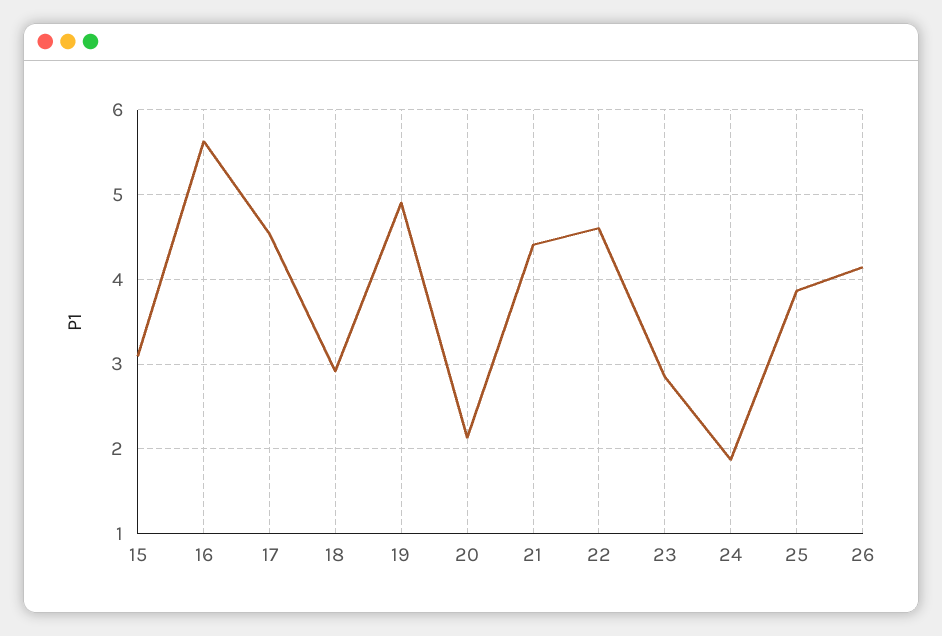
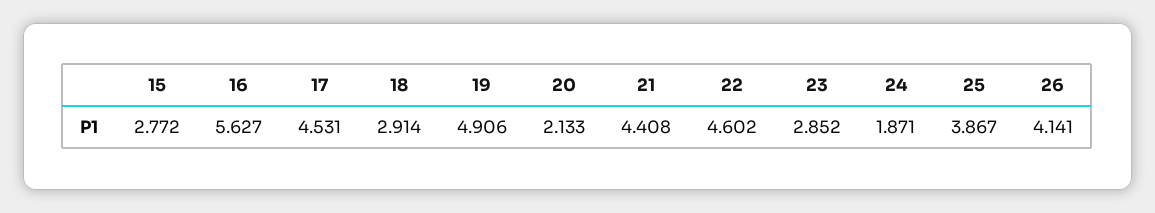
  {
-   "15": 3.1,
+   "15": 2.772,
    "16": 5.627,
    "17": 4.531,
    "18": 2.914,
    "19": 4.906,
    "20": 2.133,
    "21": 4.408,
    "22": 4.602,
    "23": 2.852,
    "24": 1.871,
    "25": 3.867,
    "26": 4.141
  }

